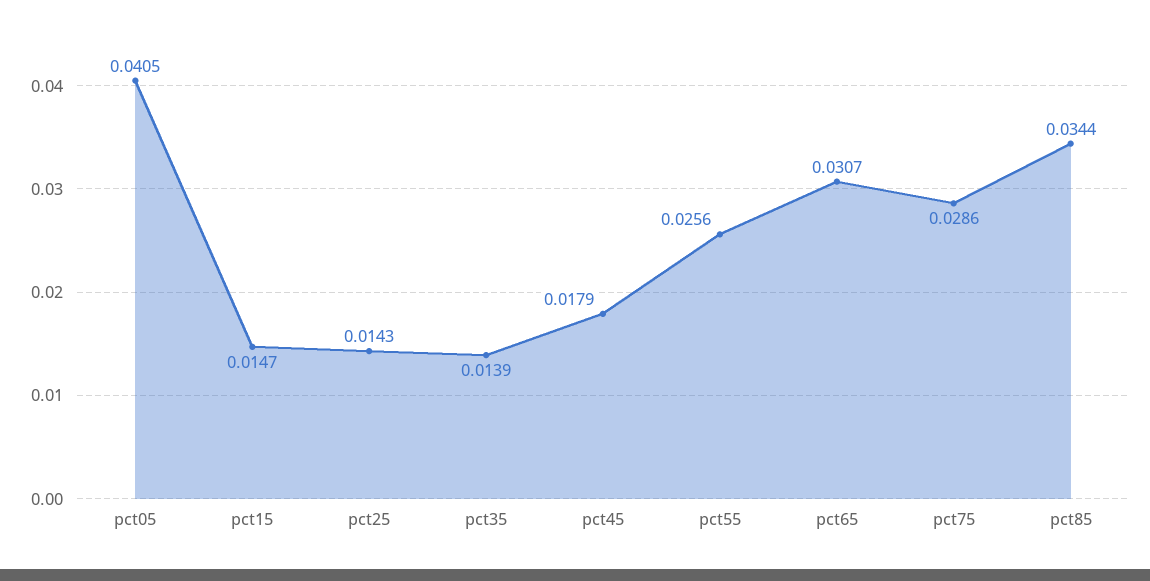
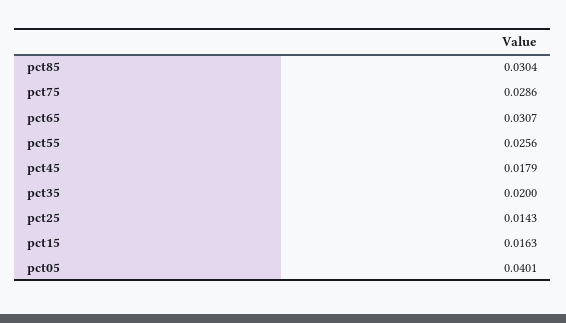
  {
-   "pct05": 0.0405,
+   "pct05": 0.0401,
-   "pct15": 0.0147,
+   "pct15": 0.0163,
    "pct25": 0.0143,
-   "pct35": 0.0139,
+   "pct35": 0.02,
    "pct45": 0.0179,
    "pct55": 0.0256,
    "pct65": 0.0307,
    "pct75": 0.0286,
-   "pct85": 0.0344
+   "pct85": 0.0304
  }

